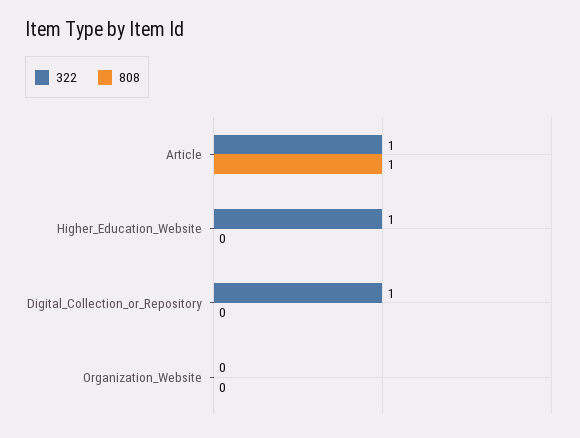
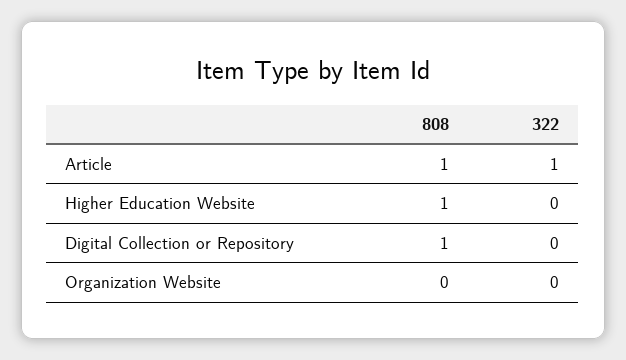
  {
    "322": {
      "Article": 1,
-     "Higher_Education_Website": 1,
+     "Higher_Education_Website": 0,
-     "Digital_Collection_or_Repository": 1,
+     "Digital_Collection_or_Repository": 0,
      "Organization_Website": 0
    },
    "808": {
      "Article": 1,
-     "Higher_Education_Website": 0,
+     "Higher_Education_Website": 1,
-     "Digital_Collection_or_Repository": 0,
+     "Digital_Collection_or_Repository": 1,
      "Organization_Website": 0
    }
  }

